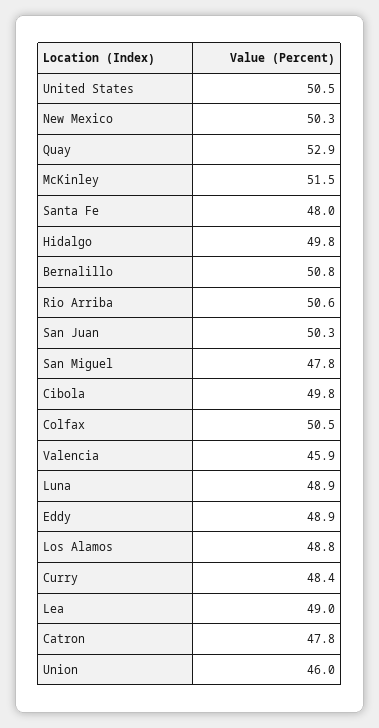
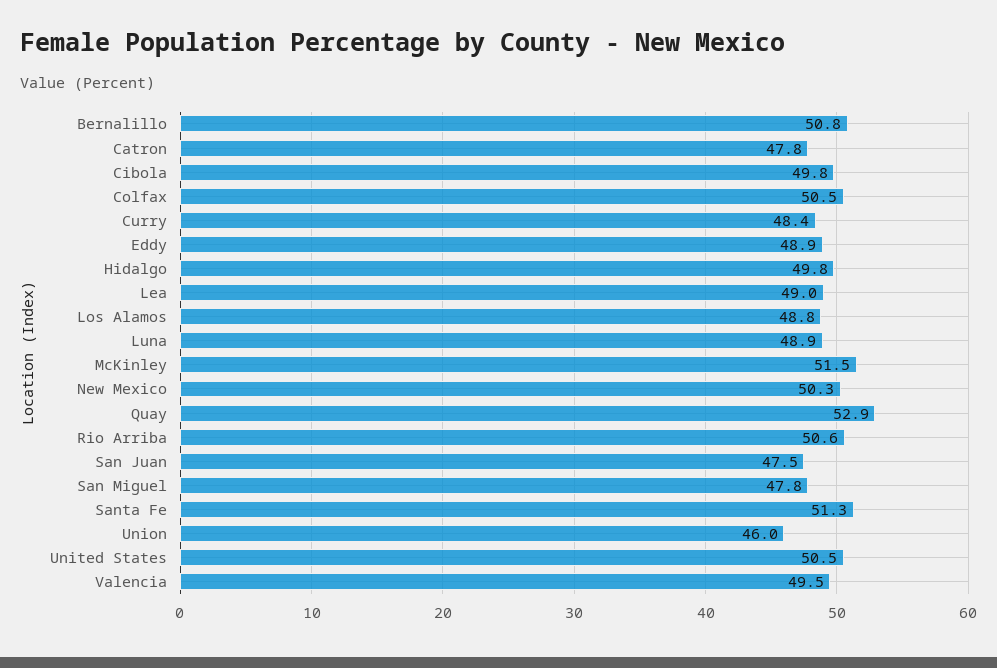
  {
    "United States": 50.5,
    "New Mexico": 50.3,
    "Quay": 52.9,
    "McKinley": 51.5,
-   "Santa Fe": 48,
+   "Santa Fe": 51.3,
    "Hidalgo": 49.8,
    "Bernalillo": 50.8,
    "Rio Arriba": 50.6,
-   "San Juan": 50.3,
+   "San Juan": 47.5,
    "San Miguel": 47.8,
    "Cibola": 49.8,
    "Colfax": 50.5,
-   "Valencia": 45.9,
+   "Valencia": 49.5,
    "Luna": 48.9,
    "Eddy": 48.9,
    "Los Alamos": 48.8,
    "Curry": 48.4,
    "Lea": 49,
    "Catron": 47.8,
    "Union": 46
  }

